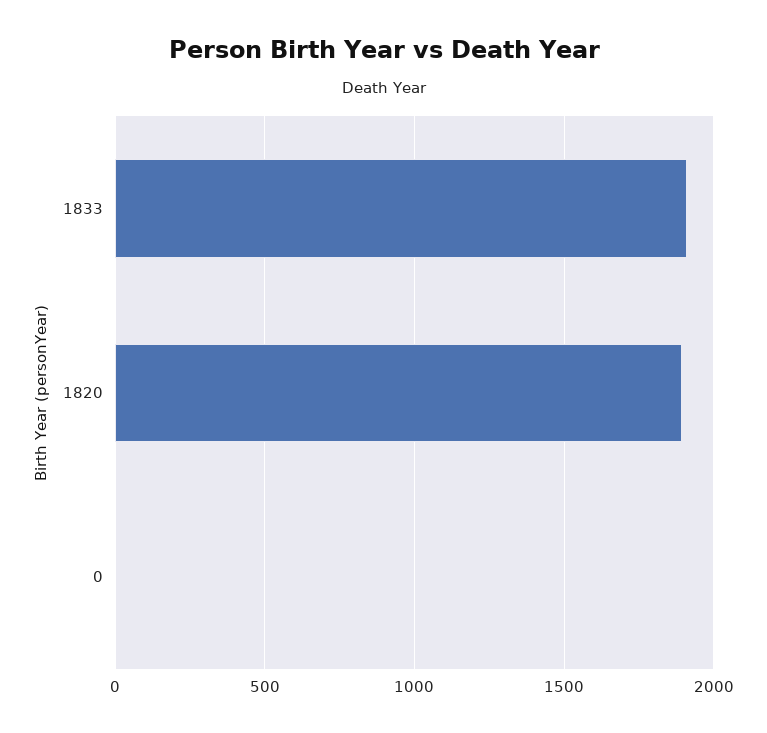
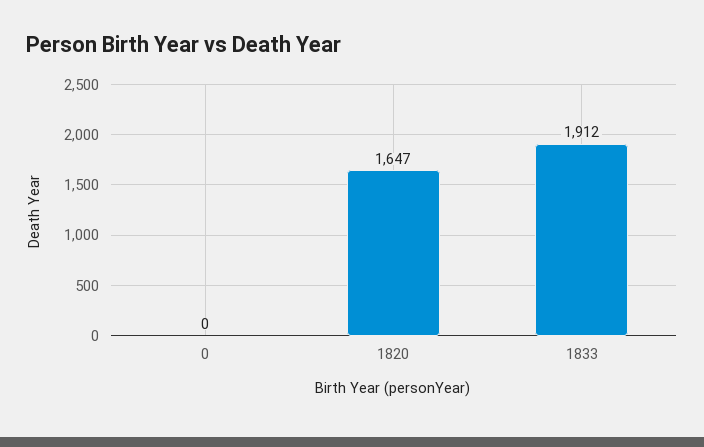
  {
    "1833": 1912,
-   "1820": 1900,
+   "1820": 1647,
    "0": 0
  }

